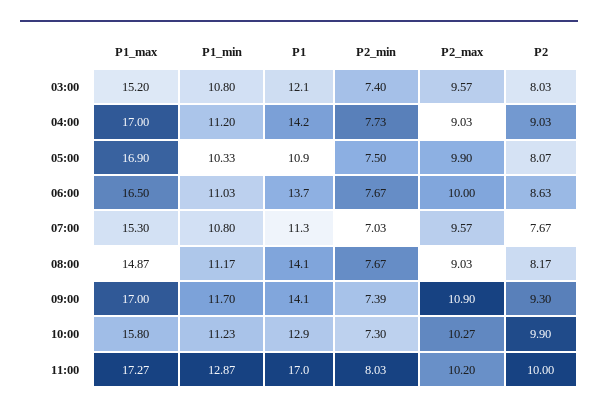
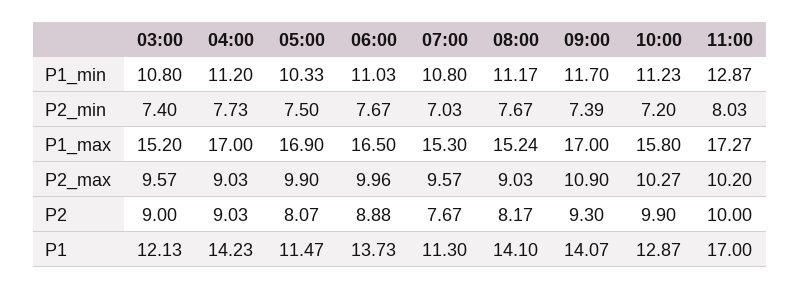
  {
    "P1_max": {
      "03:00": 15.2,
      "04:00": 17,
      "05:00": 16.9,
      "06:00": 16.5,
      "07:00": 15.3,
-     "08:00": 14.87,
+     "08:00": 15.24,
      "09:00": 17,
      "10:00": 15.8,
      "11:00": 17.27
    },
    "P1_min": {
      "03:00": 10.8,
      "04:00": 11.2,
      "05:00": 10.33,
      "06:00": 11.03,
      "07:00": 10.8,
      "08:00": 11.17,
      "09:00": 11.7,
      "10:00": 11.23,
      "11:00": 12.87
    },
    "P1": {
      "03:00": 12.13,
      "04:00": 14.23,
-     "05:00": 10.9,
+     "05:00": 11.47,
      "06:00": 13.73,
      "07:00": 11.3,
      "08:00": 14.1,
      "09:00": 14.07,
      "10:00": 12.87,
      "11:00": 17
    },
    "P2_min": {
      "03:00": 7.4,
      "04:00": 7.73,
      "05:00": 7.5,
      "06:00": 7.67,
      "07:00": 7.03,
      "08:00": 7.67,
      "09:00": 7.39,
-     "10:00": 7.3,
+     "10:00": 7.2,
      "11:00": 8.03
    },
    "P2_max": {
      "03:00": 9.57,
      "04:00": 9.03,
      "05:00": 9.9,
-     "06:00": 10,
+     "06:00": 9.96,
      "07:00": 9.57,
      "08:00": 9.03,
      "09:00": 10.9,
      "10:00": 10.27,
      "11:00": 10.2
    },
    "P2": {
-     "03:00": 8.03,
+     "03:00": 9,
      "04:00": 9.03,
      "05:00": 8.07,
-     "06:00": 8.63,
+     "06:00": 8.88,
      "07:00": 7.67,
      "08:00": 8.17,
      "09:00": 9.3,
      "10:00": 9.9,
      "11:00": 10
    }
  }

